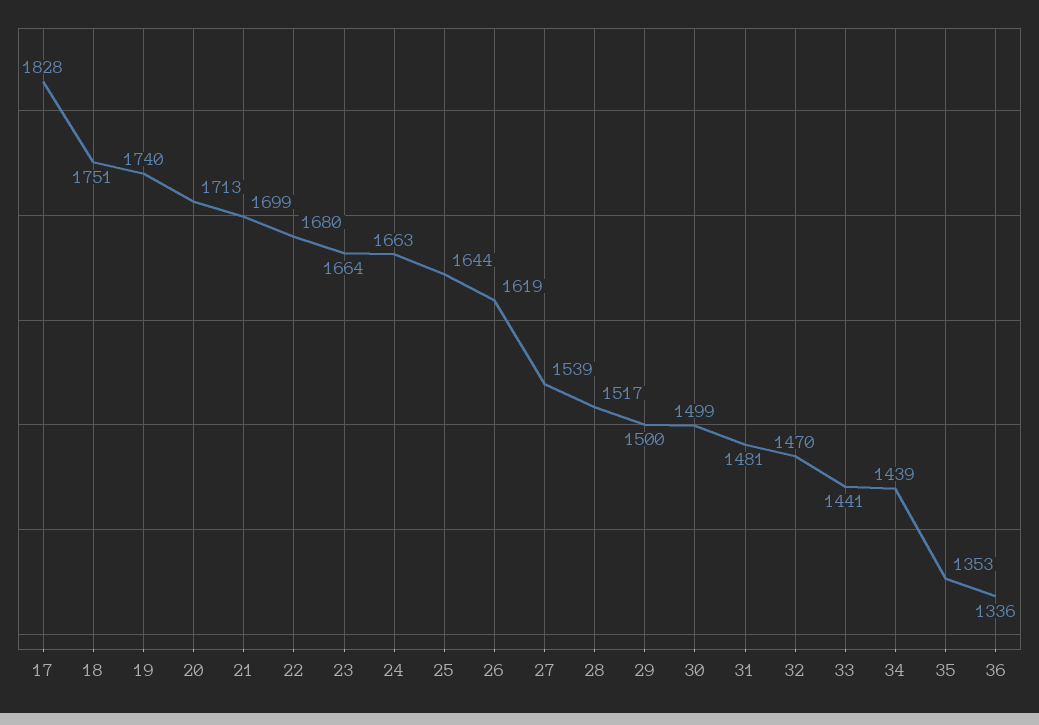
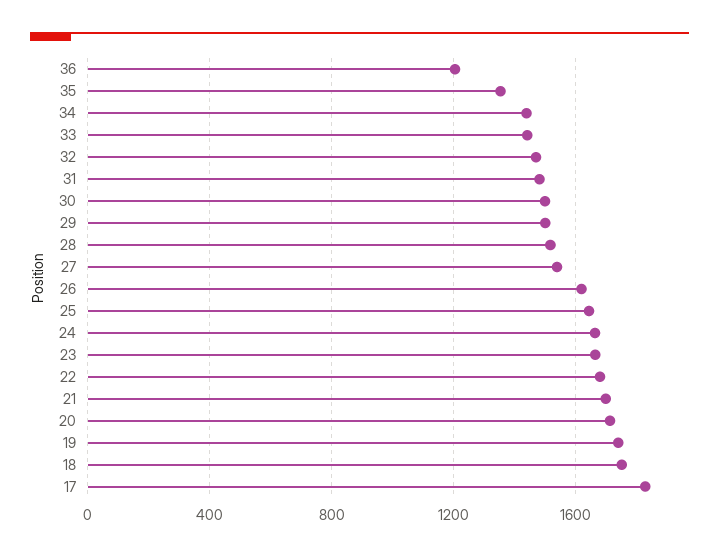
  {
    "17": 1828,
    "18": 1751,
    "19": 1740,
    "20": 1713,
    "21": 1699,
    "22": 1680,
    "23": 1664,
    "24": 1663,
    "25": 1644,
    "26": 1619,
    "27": 1539,
    "28": 1517,
    "29": 1500,
    "30": 1499,
    "31": 1481,
    "32": 1470,
    "33": 1441,
    "34": 1439,
    "35": 1353,
-   "36": 1336
+   "36": 1200
  }

